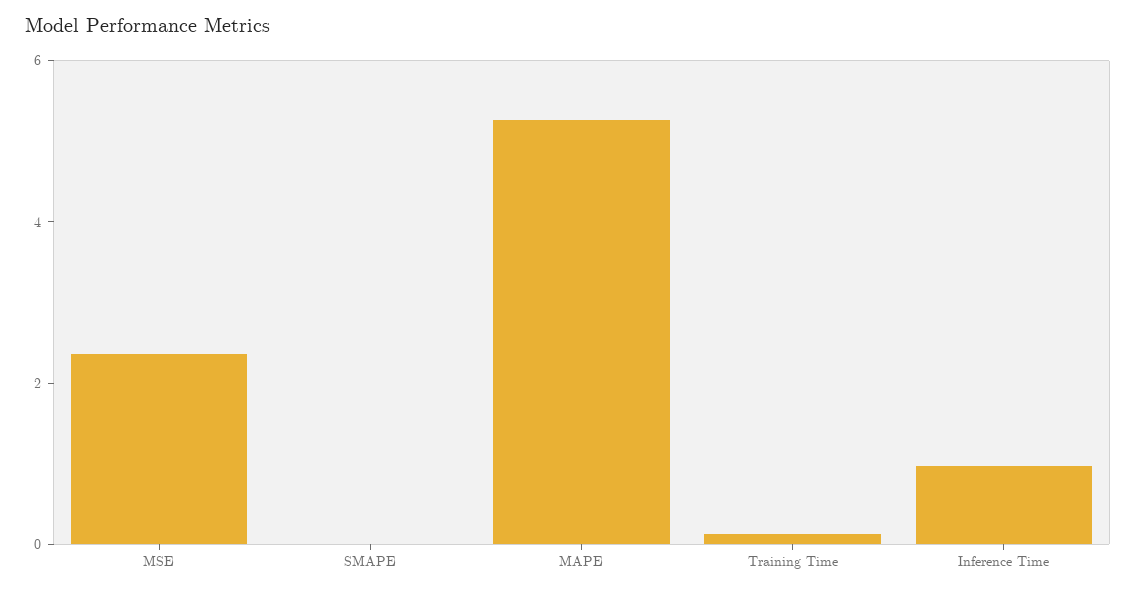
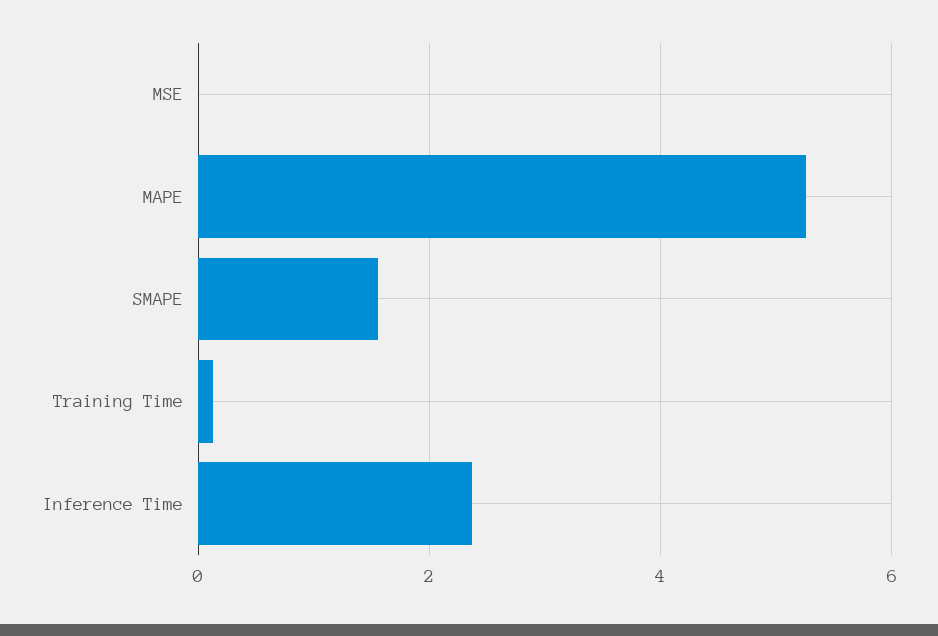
  {
-   "MSE": 2.5,
+   "MSE": 0,
-   "SMAPE": 0,
+   "SMAPE": 1.6,
    "MAPE": 5.2,
    "Training Time": 0.2,
-   "Inference Time": 1
+   "Inference Time": 2.4
  }

